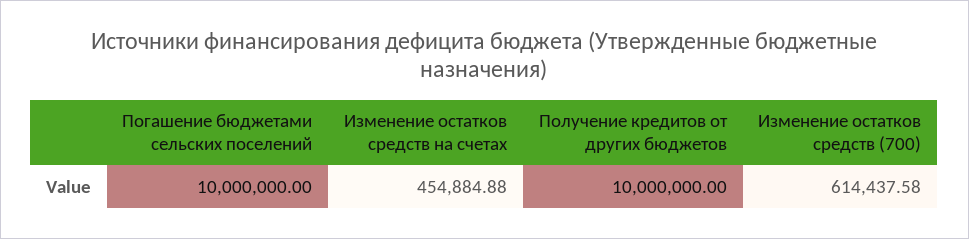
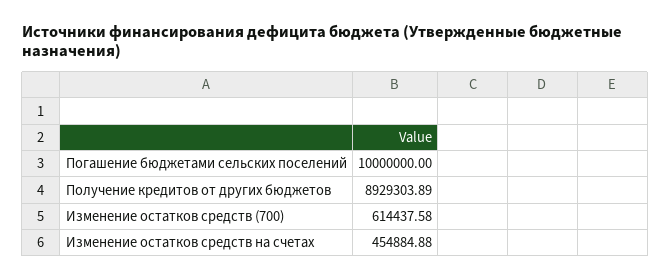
  {
    "Погашение бюджетами сельских поселений": 10000000,
    "Изменение остатков средств на счетах": 454884.88,
-   "Получение кредитов от других бюджетов": 10000000,
+   "Получение кредитов от других бюджетов": 8929303.89,
    "Изменение остатков средств (700)": 614437.58
  }

